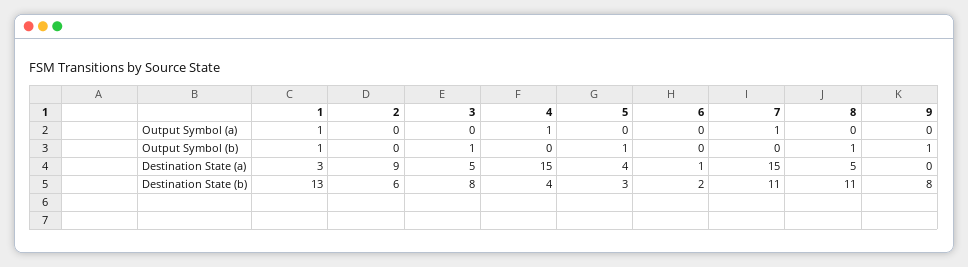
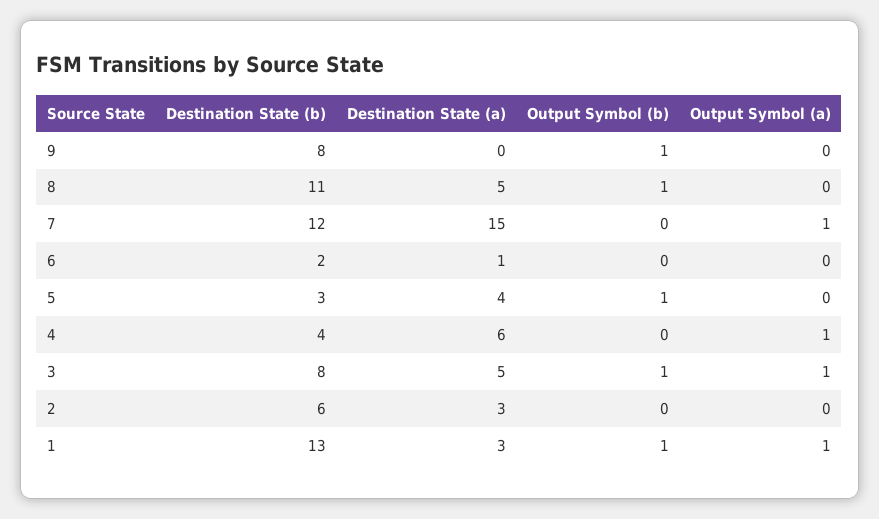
  {
    "1": {
      "Output Symbol (a)": 1,
      "Output Symbol (b)": 1,
      "Destination State (a)": 3,
      "Destination State (b)": 13
    },
    "2": {
      "Output Symbol (a)": 0,
      "Output Symbol (b)": 0,
-     "Destination State (a)": 9,
+     "Destination State (a)": 3,
      "Destination State (b)": 6
    },
    "3": {
-     "Output Symbol (a)": 0,
+     "Output Symbol (a)": 1,
      "Output Symbol (b)": 1,
      "Destination State (a)": 5,
      "Destination State (b)": 8
    },
    "4": {
      "Output Symbol (a)": 1,
      "Output Symbol (b)": 0,
-     "Destination State (a)": 15,
+     "Destination State (a)": 6,
      "Destination State (b)": 4
    },
    "5": {
      "Output Symbol (a)": 0,
      "Output Symbol (b)": 1,
      "Destination State (a)": 4,
      "Destination State (b)": 3
    },
    "6": {
      "Output Symbol (a)": 0,
      "Output Symbol (b)": 0,
      "Destination State (a)": 1,
      "Destination State (b)": 2
    },
    "7": {
      "Output Symbol (a)": 1,
      "Output Symbol (b)": 0,
      "Destination State (a)": 15,
-     "Destination State (b)": 11
+     "Destination State (b)": 12
    },
    "8": {
      "Output Symbol (a)": 0,
      "Output Symbol (b)": 1,
      "Destination State (a)": 5,
      "Destination State (b)": 11
    },
    "9": {
      "Output Symbol (a)": 0,
      "Output Symbol (b)": 1,
      "Destination State (a)": 0,
      "Destination State (b)": 8
    }
  }

